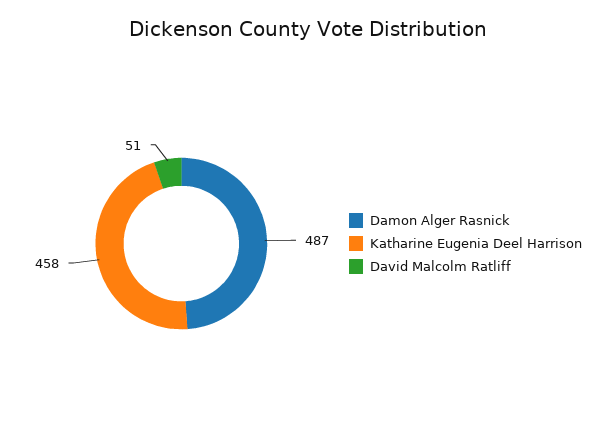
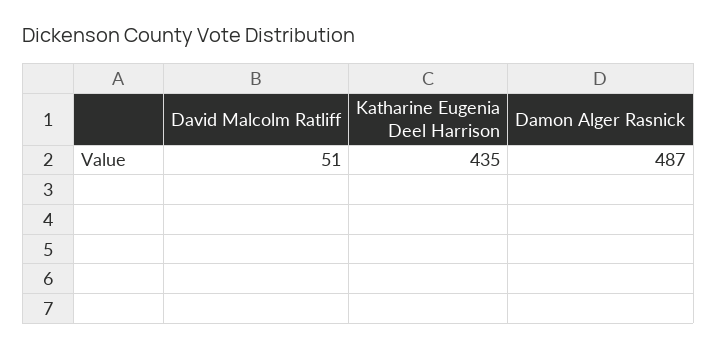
  {
    "Damon Alger Rasnick": 487,
-   "Katharine Eugenia Deel Harrison": 458,
+   "Katharine Eugenia Deel Harrison": 435,
    "David Malcolm Ratliff": 51
  }

